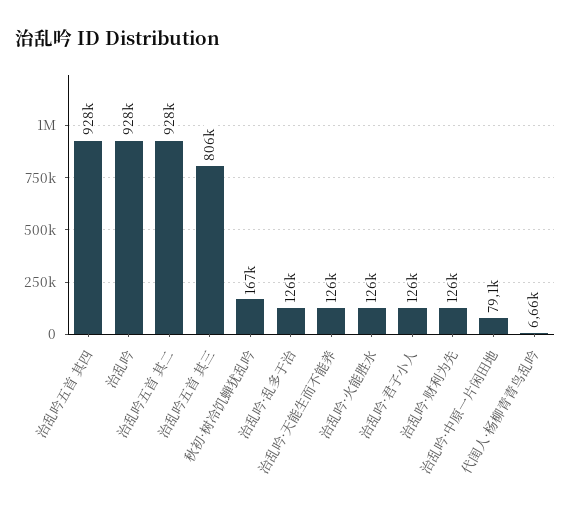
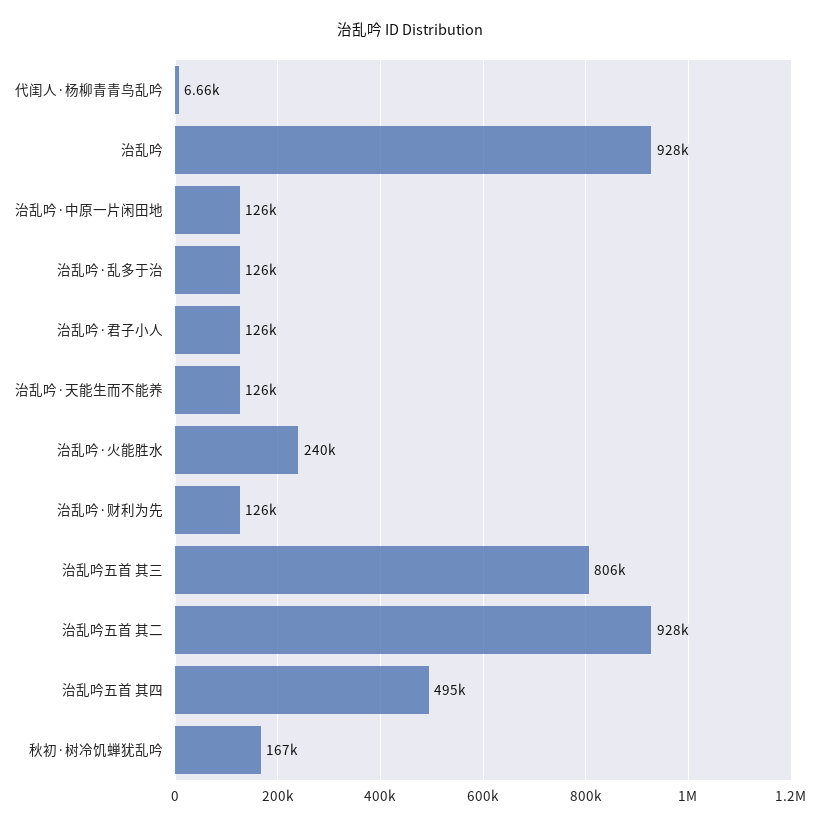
  {
-   "治乱吟五首 其四": 928000,
+   "治乱吟五首 其四": 495000,
    "治乱吟": 928000,
    "治乱吟五首 其二": 928000,
    "治乱吟五首 其三": 806000,
    "秋初·树冷饥蝉犹乱吟": 167000,
    "治乱吟·乱多于治": 126000,
    "治乱吟·天能生而不能养": 126000,
-   "治乱吟·火能胜水": 126000,
+   "治乱吟·火能胜水": 240000,
    "治乱吟·君子小人": 126000,
    "治乱吟·财利为先": 126000,
-   "治乱吟·中原一片闲田地": 79100,
+   "治乱吟·中原一片闲田地": 126000,
    "代闺人·杨柳青青鸟乱吟": 6660
  }

